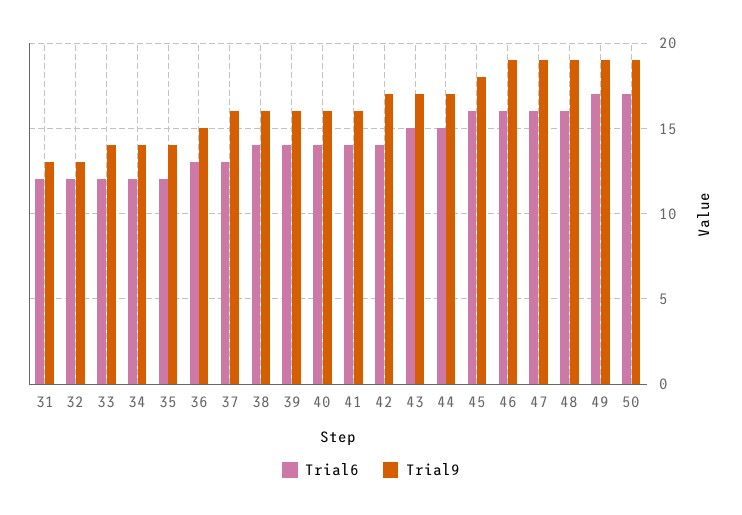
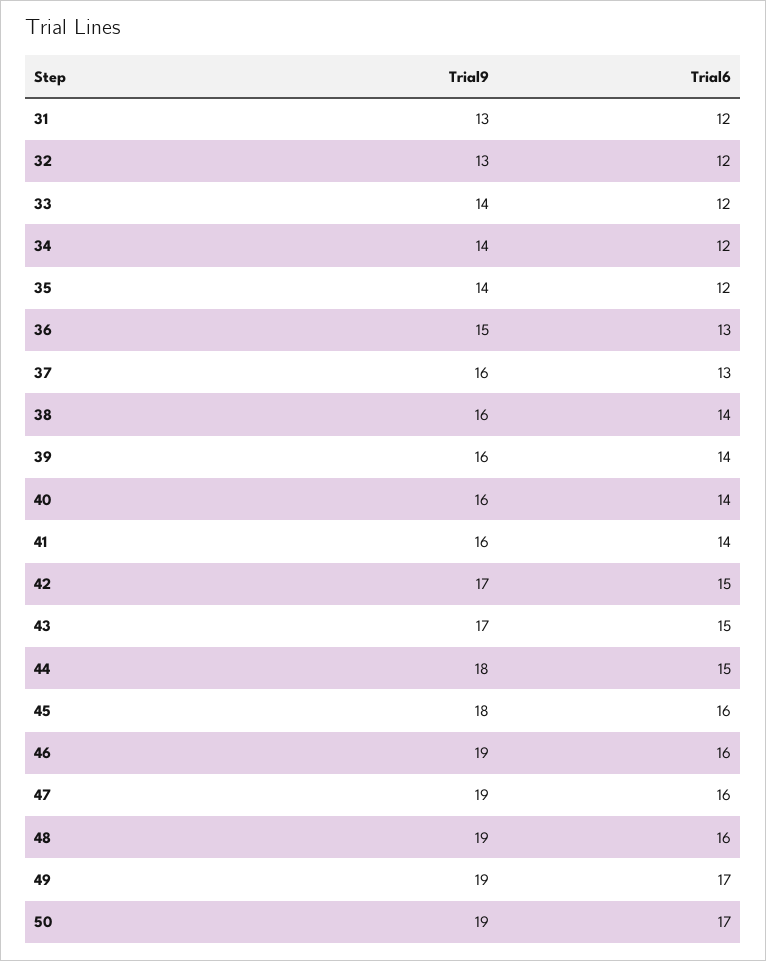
  {
    "Trial6": {
      "31": 12,
      "32": 12,
      "33": 12,
      "34": 12,
      "35": 12,
      "36": 13,
      "37": 13,
      "38": 14,
      "39": 14,
      "40": 14,
      "41": 14,
-     "42": 14,
+     "42": 15,
      "43": 15,
      "44": 15,
      "45": 16,
      "46": 16,
      "47": 16,
      "48": 16,
      "49": 17,
      "50": 17
    },
    "Trial9": {
      "31": 13,
      "32": 13,
      "33": 14,
      "34": 14,
      "35": 14,
      "36": 15,
      "37": 16,
      "38": 16,
      "39": 16,
      "40": 16,
      "41": 16,
      "42": 17,
      "43": 17,
-     "44": 17,
+     "44": 18,
      "45": 18,
      "46": 19,
      "47": 19,
      "48": 19,
      "49": 19,
      "50": 19
    }
  }

